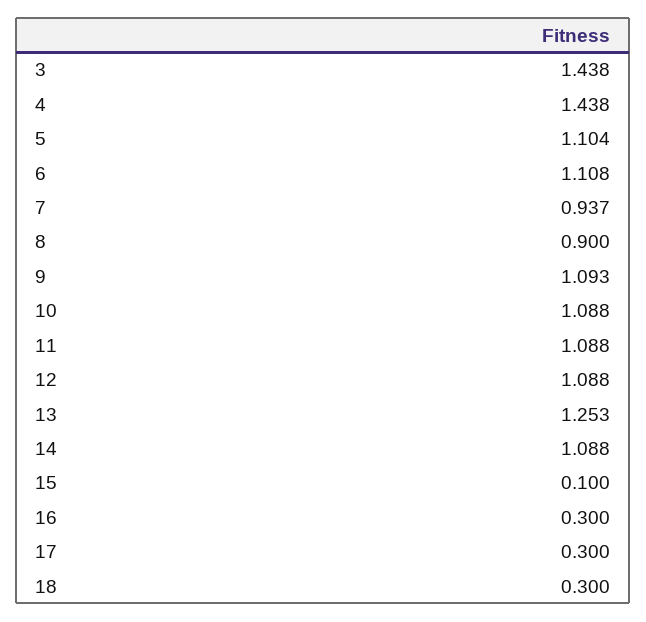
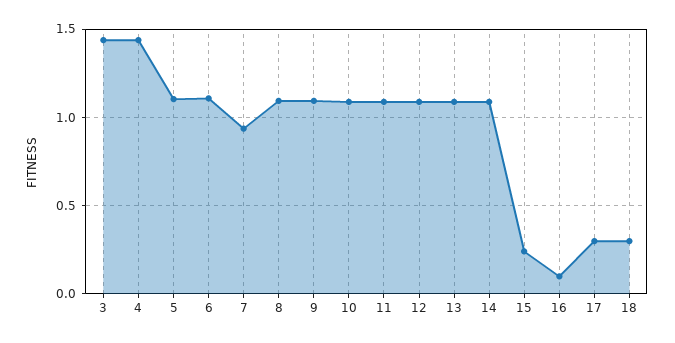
  {
    "3": 1.438,
    "4": 1.438,
    "5": 1.104,
    "6": 1.108,
    "7": 0.937,
-   "8": 0.9,
+   "8": 1.1,
    "9": 1.093,
    "10": 1.088,
    "11": 1.088,
    "12": 1.088,
-   "13": 1.253,
+   "13": 1.1,
    "14": 1.088,
-   "15": 0.1,
+   "15": 0.25,
-   "16": 0.3,
+   "16": 0.1,
    "17": 0.3,
    "18": 0.3
  }

